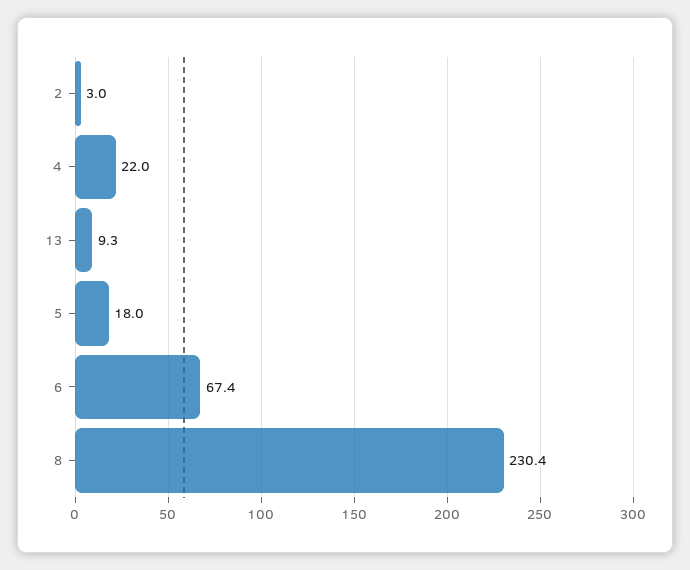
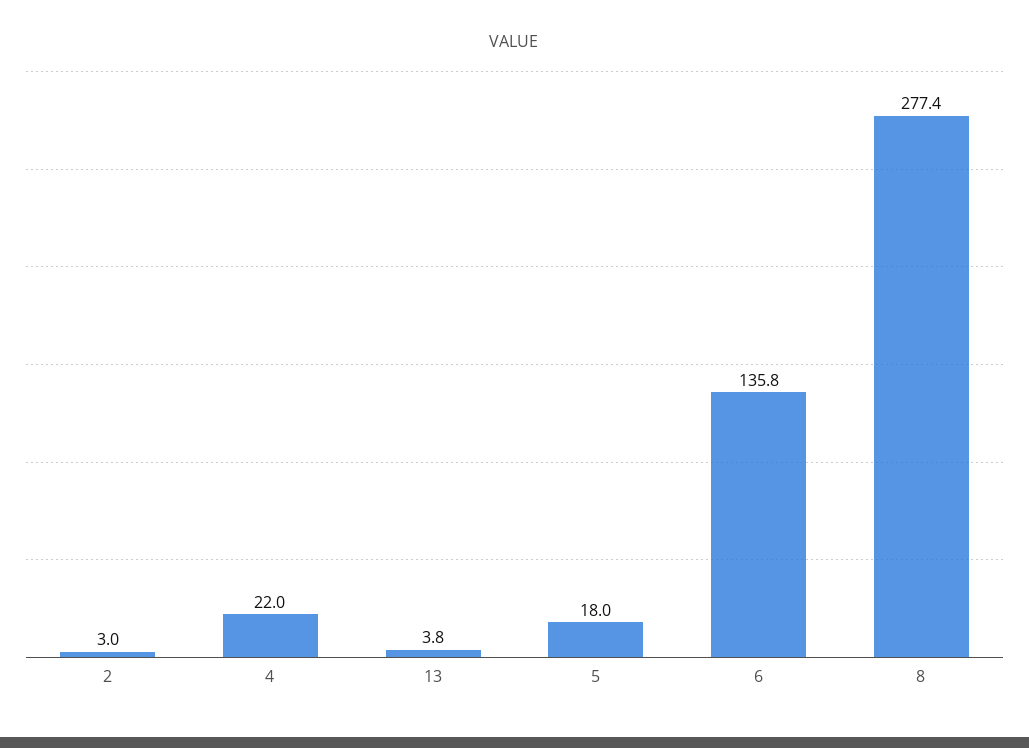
  {
    "2": 3,
    "4": 22,
-   "13": 9.3,
+   "13": 3.8,
    "5": 18,
-   "6": 67.4,
+   "6": 135.8,
-   "8": 230.4
+   "8": 277.4
  }

